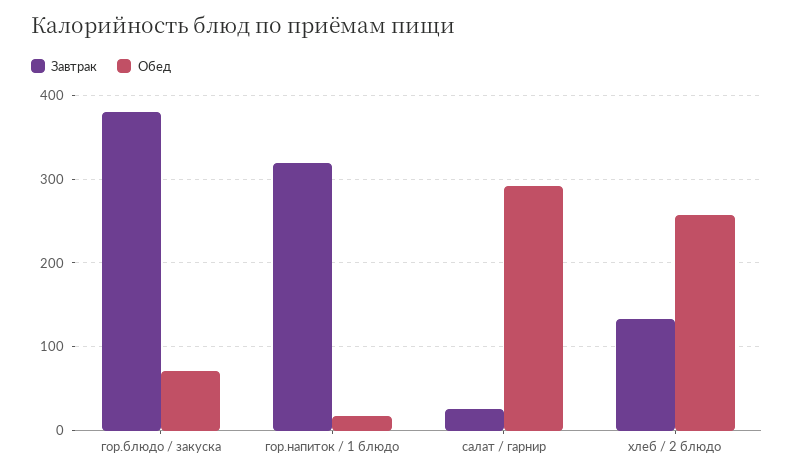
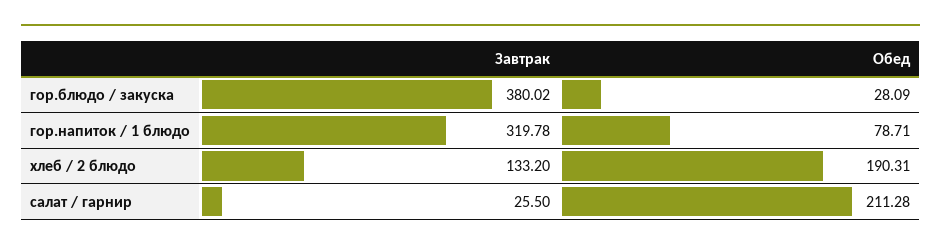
  {
    "Завтрак": {
      "гор.блюдо / закуска": 380.02,
      "гор.напиток / 1 блюдо": 319.78,
      "салат / гарнир": 25.5,
      "хлеб / 2 блюдо": 133.2
    },
    "Обед": {
-     "гор.блюдо / закуска": 70,
+     "гор.блюдо / закуска": 28.09,
-     "гор.напиток / 1 блюдо": 20,
+     "гор.напиток / 1 блюдо": 78.71,
-     "салат / гарнир": 290,
+     "салат / гарнир": 211.28,
-     "хлеб / 2 блюдо": 260
+     "хлеб / 2 блюдо": 190.31
    }
  }

